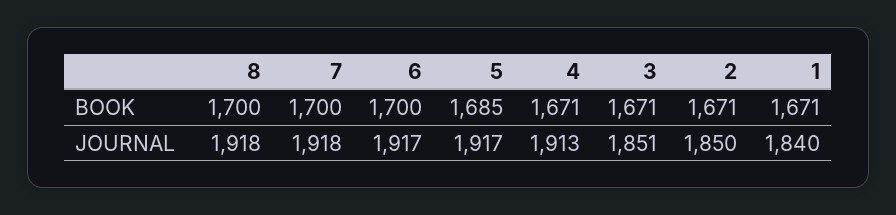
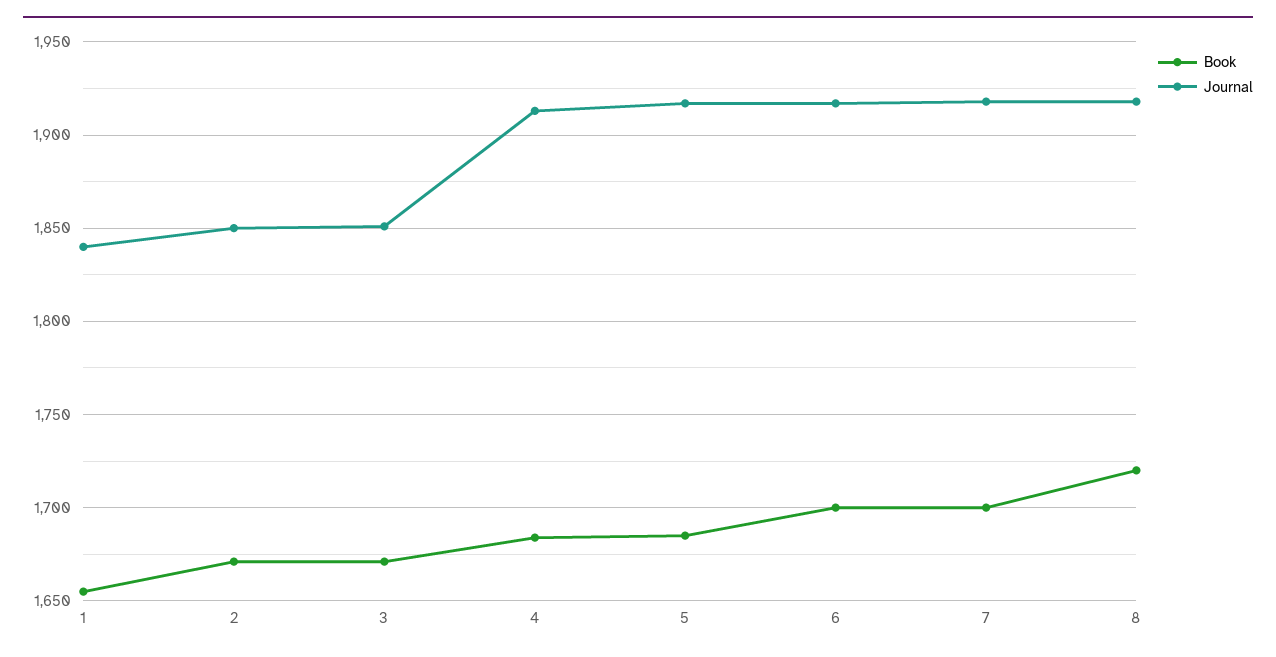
  {
    "BOOK": {
-     "8": 1700,
+     "8": 1720,
      "7": 1700,
      "6": 1700,
      "5": 1685,
-     "4": 1671,
+     "4": 1685,
      "3": 1671,
      "2": 1671,
-     "1": 1671
+     "1": 1655
    },
    "JOURNAL": {
      "8": 1918,
      "7": 1918,
      "6": 1917,
      "5": 1917,
      "4": 1913,
      "3": 1851,
      "2": 1850,
      "1": 1840
    }
  }

